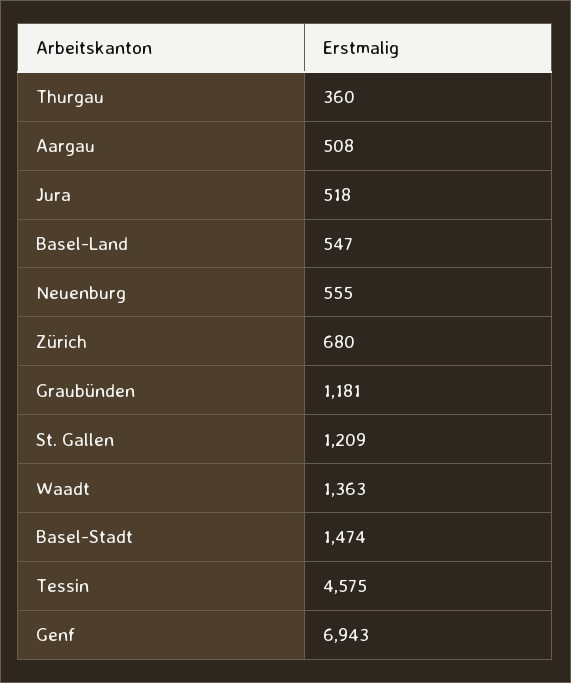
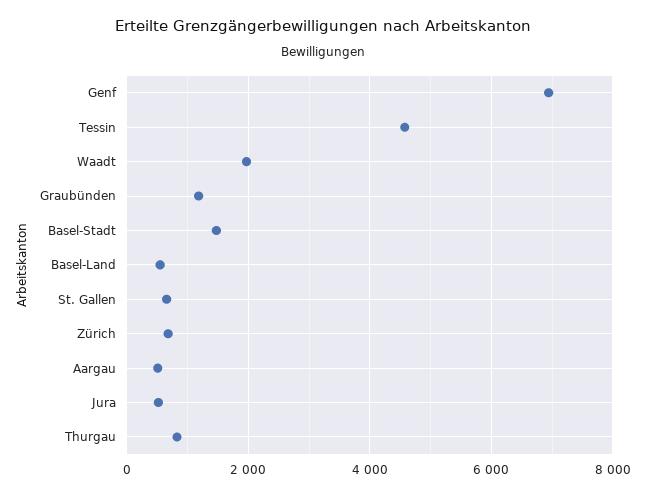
  {
-   "Thurgau": 360,
+   "Thurgau": 800,
    "Aargau": 508,
    "Jura": 518,
    "Basel-Land": 547,
-   "Neuenburg": 555,
    "Zürich": 680,
    "Graubünden": 1181,
-   "St. Gallen": 1209,
+   "St. Gallen": 600,
-   "Waadt": 1363,
+   "Waadt": 2000,
    "Basel-Stadt": 1474,
    "Tessin": 4575,
    "Genf": 6943
  }

